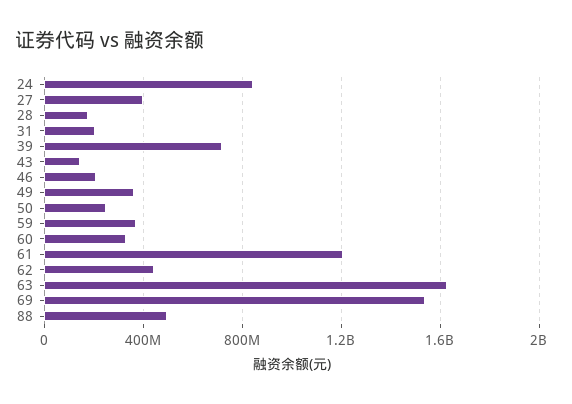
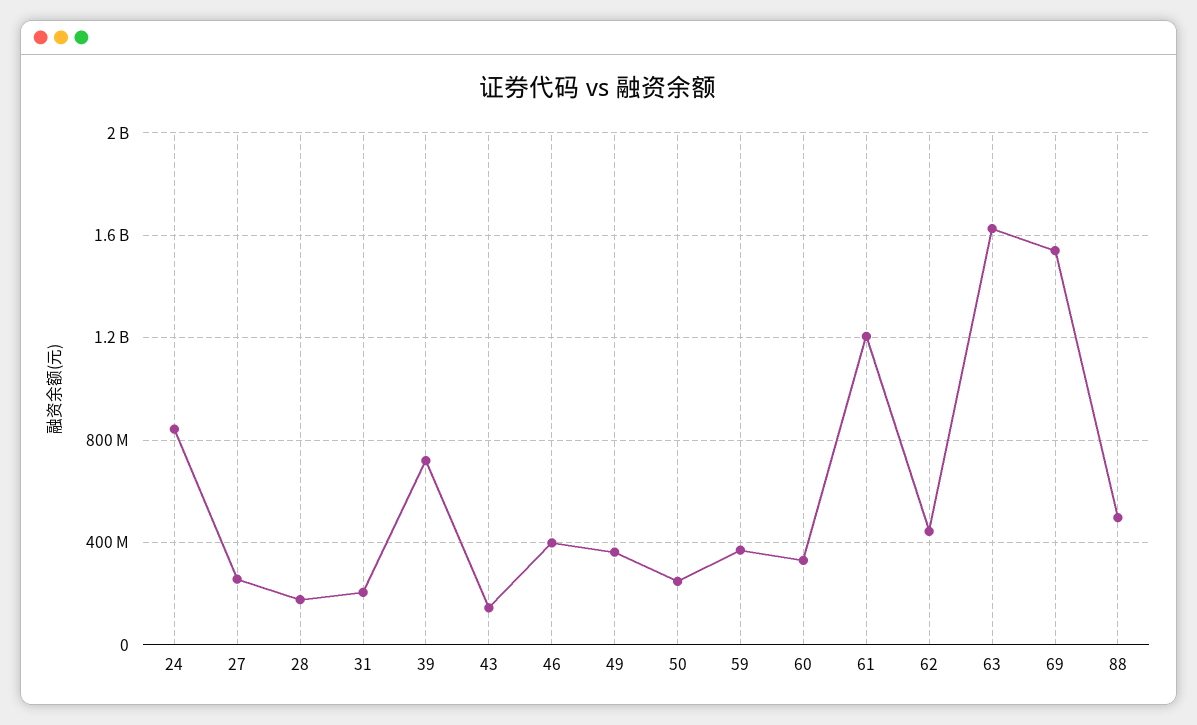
  {
    "24": 850000000,
-   "27": 400000000,
+   "27": 250000000,
    "28": 200000000,
    "31": 200000000,
    "39": 700000000,
    "43": 150000000,
-   "46": 200000000,
+   "46": 400000000,
    "49": 350000000,
    "50": 250000000,
    "59": 350000000,
    "60": 350000000,
    "61": 1200000000,
    "62": 450000000,
    "63": 1650000000,
    "69": 1550000000,
    "88": 500000000
  }

